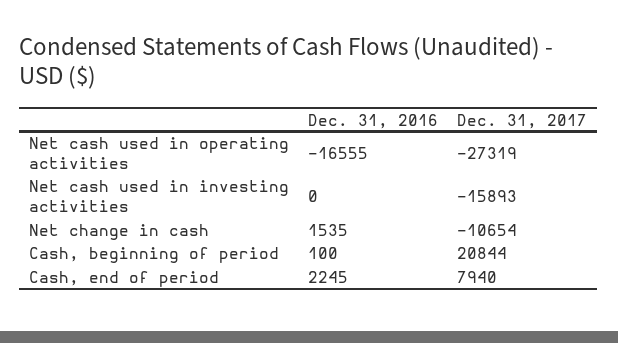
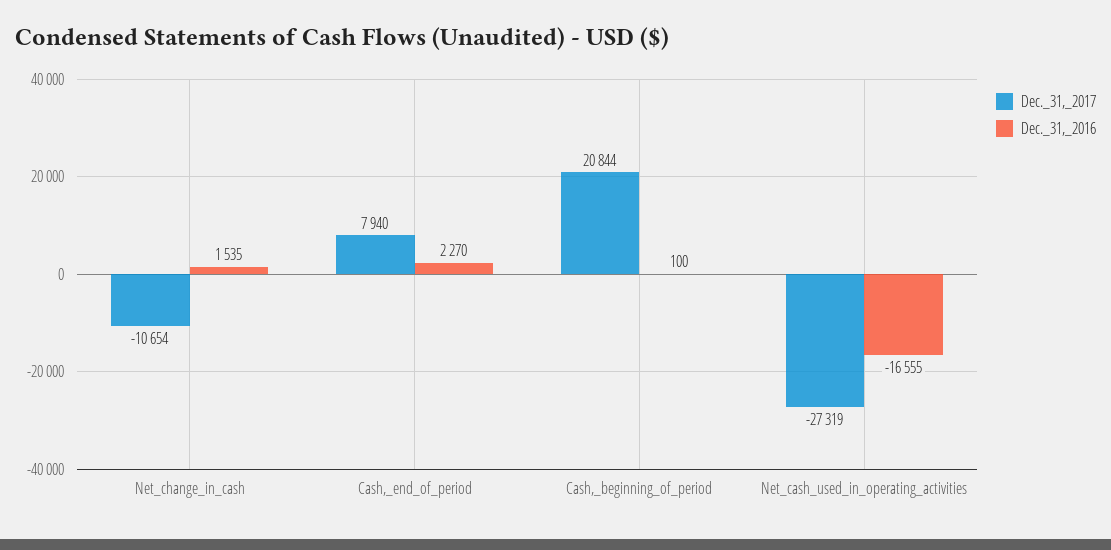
  {
    "Dec. 31, 2016": {
      "Net cash used in operating activities": -16555,
-     "Net cash used in investing activities": 0,
      "Net change in cash": 1535,
      "Cash, beginning of period": 100,
-     "Cash, end of period": 2245
+     "Cash, end of period": 2270
    },
    "Dec. 31, 2017": {
      "Net cash used in operating activities": -27319,
-     "Net cash used in investing activities": -15893,
      "Net change in cash": -10654,
      "Cash, beginning of period": 20844,
      "Cash, end of period": 7940
    }
  }

